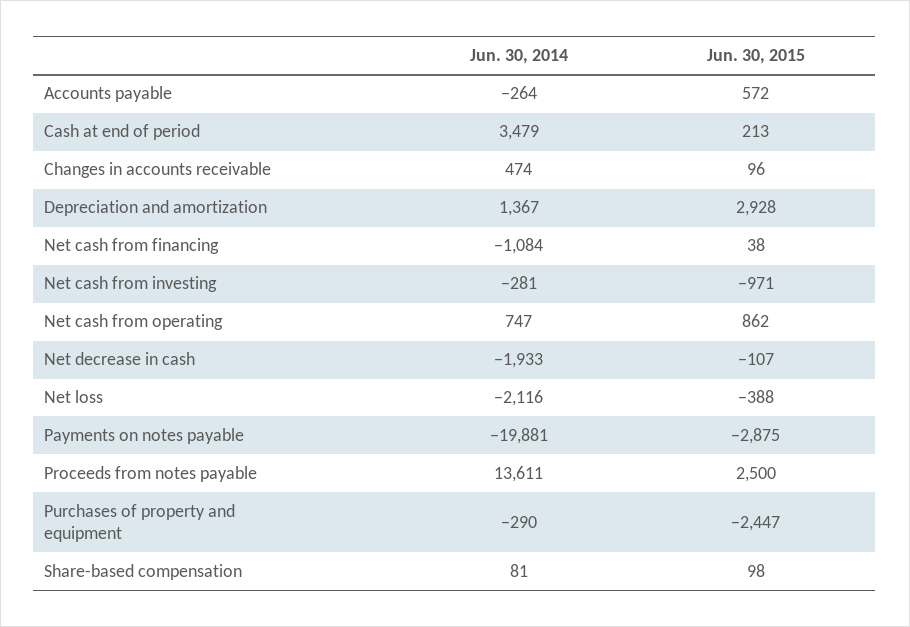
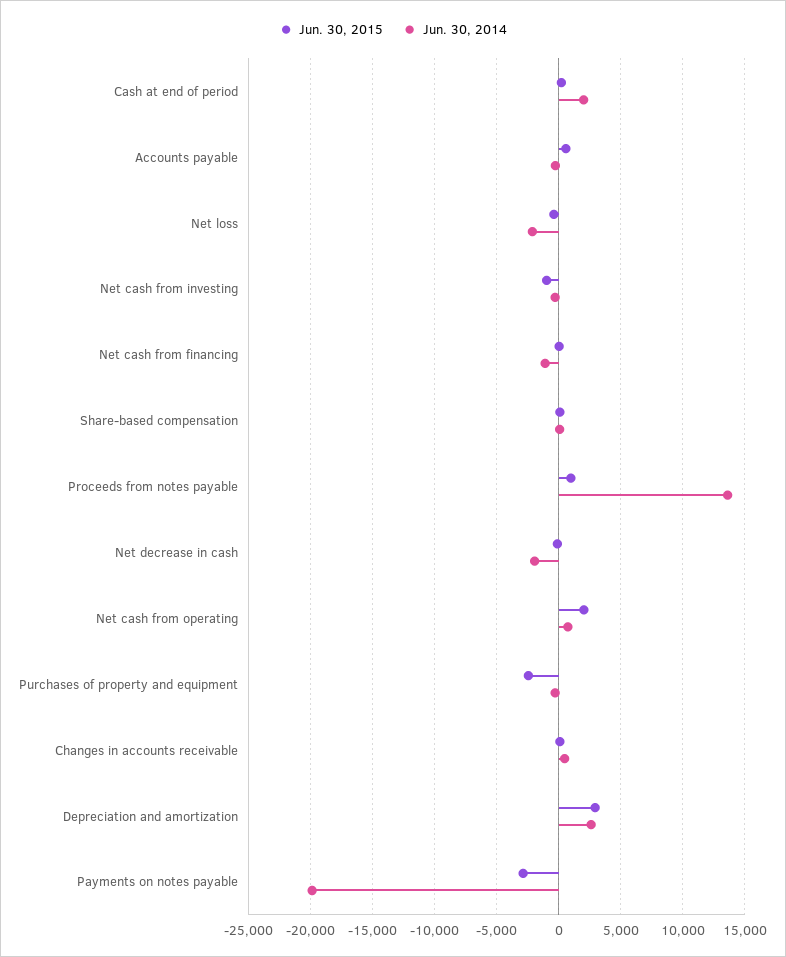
  {
    "Jun. 30, 2014": {
      "Accounts payable": -264,
-     "Cash at end of period": 3479,
+     "Cash at end of period": 2000,
      "Changes in accounts receivable": 474,
-     "Depreciation and amortization": 1367,
+     "Depreciation and amortization": 2500,
      "Net cash from financing": -1084,
      "Net cash from investing": -281,
      "Net cash from operating": 747,
      "Net decrease in cash": -1933,
      "Net loss": -2116,
      "Payments on notes payable": -19881,
      "Proceeds from notes payable": 13611,
      "Purchases of property and equipment": -290,
      "Share-based compensation": 81
    },
    "Jun. 30, 2015": {
      "Accounts payable": 572,
      "Cash at end of period": 213,
      "Changes in accounts receivable": 96,
      "Depreciation and amortization": 2928,
      "Net cash from financing": 38,
      "Net cash from investing": -971,
-     "Net cash from operating": 862,
+     "Net cash from operating": 2000,
      "Net decrease in cash": -107,
      "Net loss": -388,
      "Payments on notes payable": -2875,
-     "Proceeds from notes payable": 2500,
+     "Proceeds from notes payable": 1000,
      "Purchases of property and equipment": -2447,
      "Share-based compensation": 98
    }
  }

